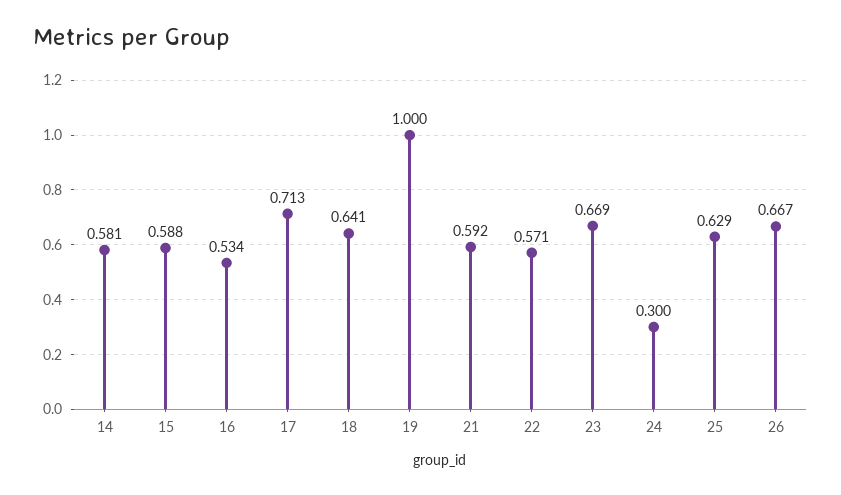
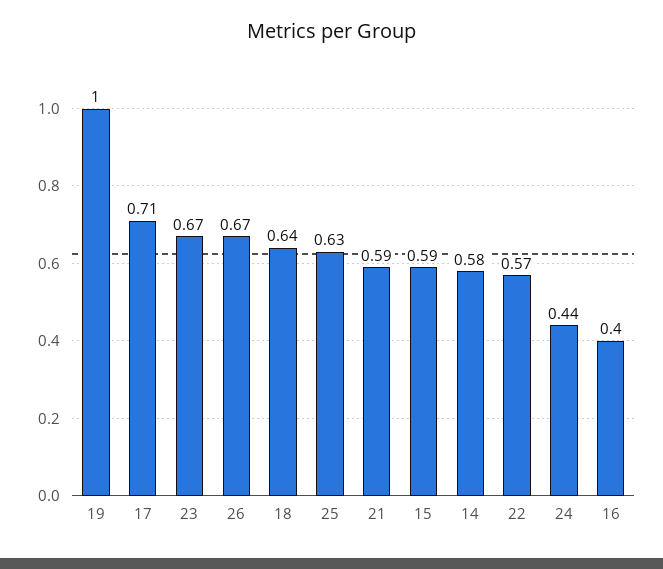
  {
    "14": 0.581,
    "15": 0.588,
-   "16": 0.534,
+   "16": 0.4,
    "17": 0.713,
    "18": 0.641,
    "19": 1,
    "21": 0.592,
    "22": 0.571,
    "23": 0.669,
-   "24": 0.3,
+   "24": 0.44,
    "25": 0.629,
    "26": 0.667
  }

